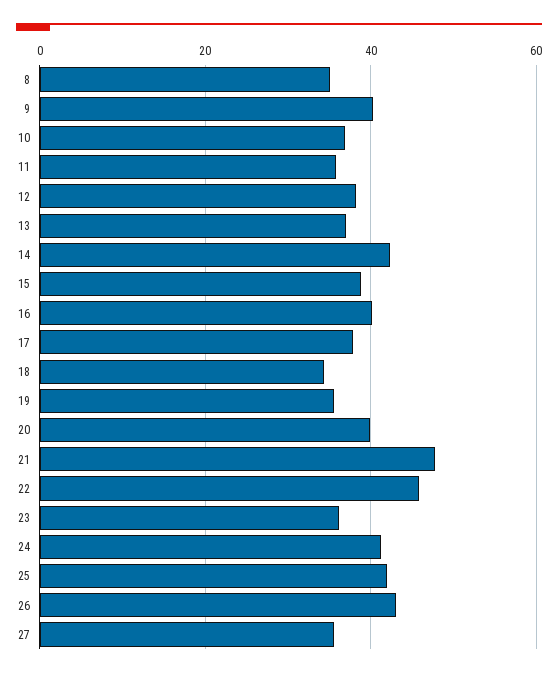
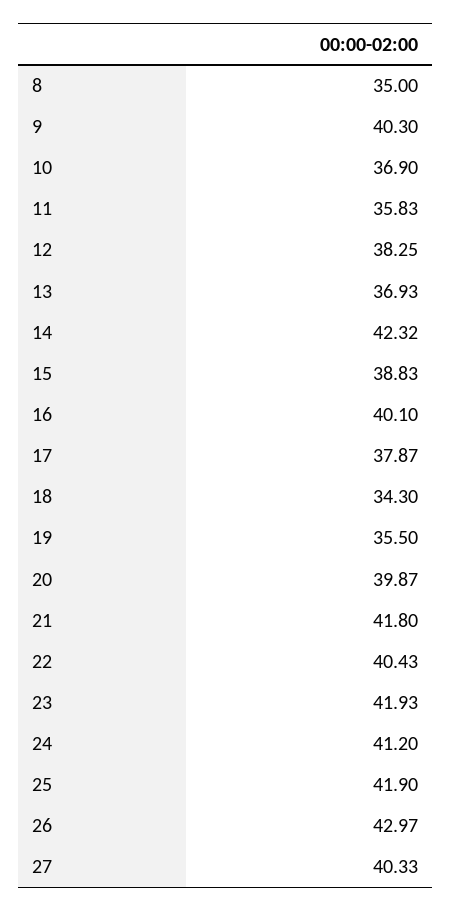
  {
    "8": 35,
    "9": 40.3,
    "10": 36.9,
    "11": 35.83,
    "12": 38.25,
    "13": 36.93,
    "14": 42.32,
    "15": 38.83,
    "16": 40.1,
    "17": 37.87,
    "18": 34.3,
    "19": 35.5,
    "20": 39.87,
-   "21": 48,
+   "21": 41.8,
-   "22": 46,
+   "22": 40.43,
-   "23": 36,
+   "23": 41.93,
    "24": 41.2,
    "25": 41.9,
    "26": 42.97,
-   "27": 36
+   "27": 40.33
  }

